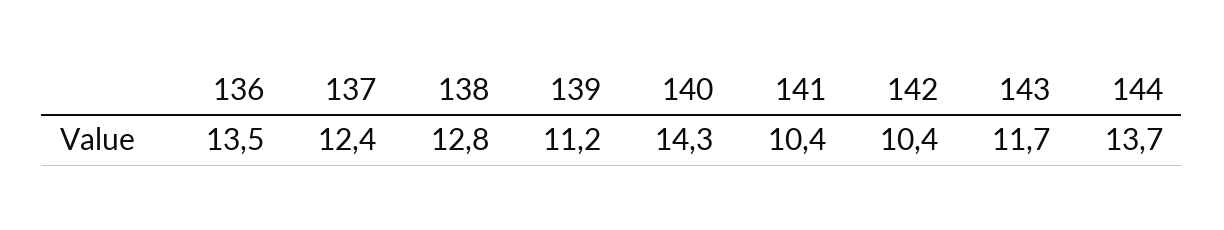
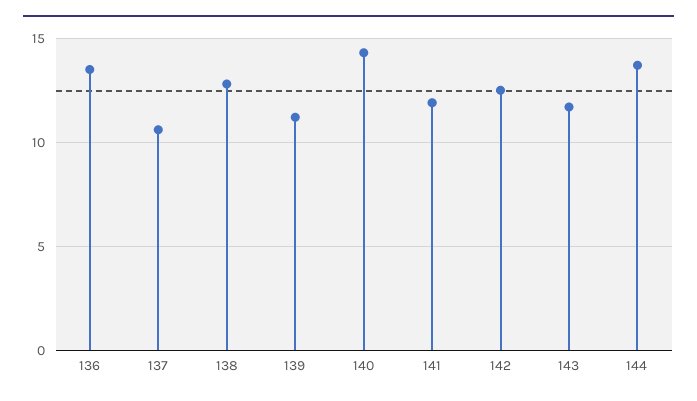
  {
    "136": 13.5,
-   "137": 12.4,
+   "137": 10.5,
    "138": 12.8,
    "139": 11.2,
    "140": 14.3,
-   "141": 10.4,
+   "141": 12,
-   "142": 10.4,
+   "142": 12.5,
    "143": 11.7,
    "144": 13.7
  }

